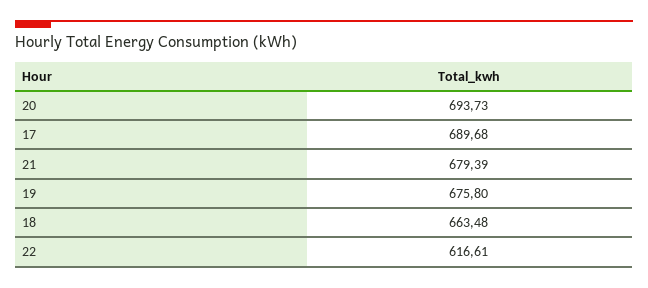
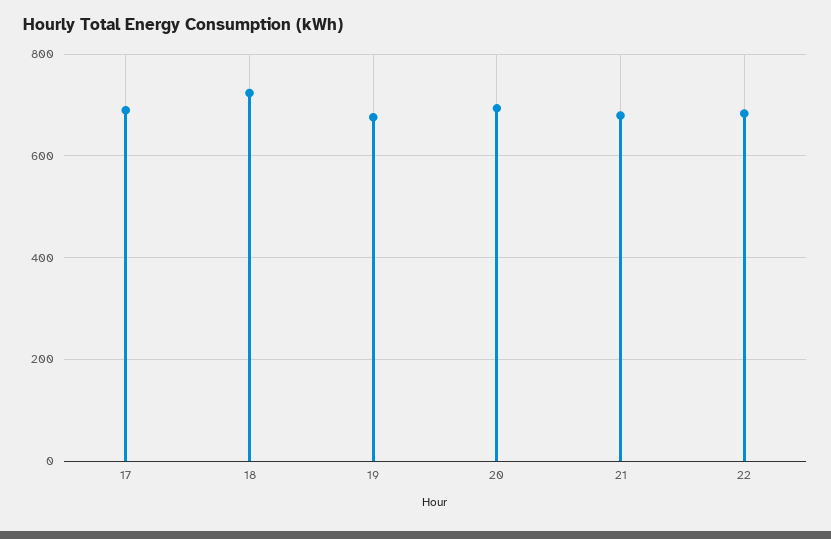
  {
    "20": 693.73,
    "17": 689.68,
    "21": 679.39,
    "19": 675.8,
-   "18": 663.48,
+   "18": 720,
-   "22": 616.61
+   "22": 680
  }

